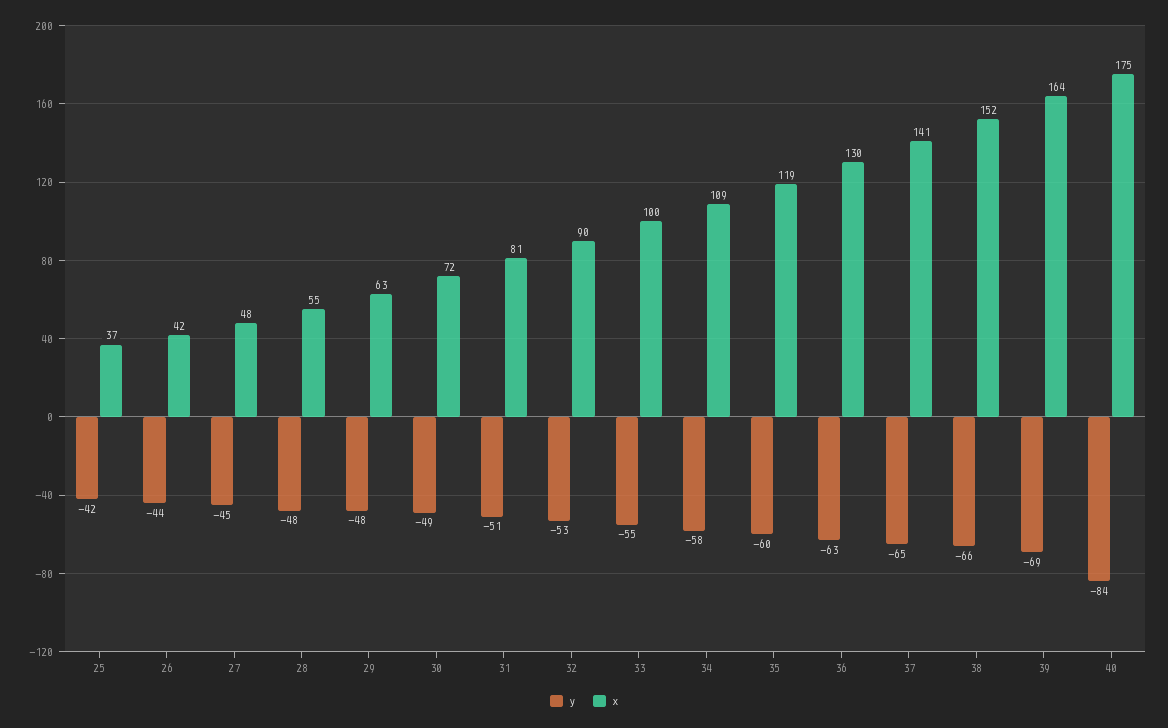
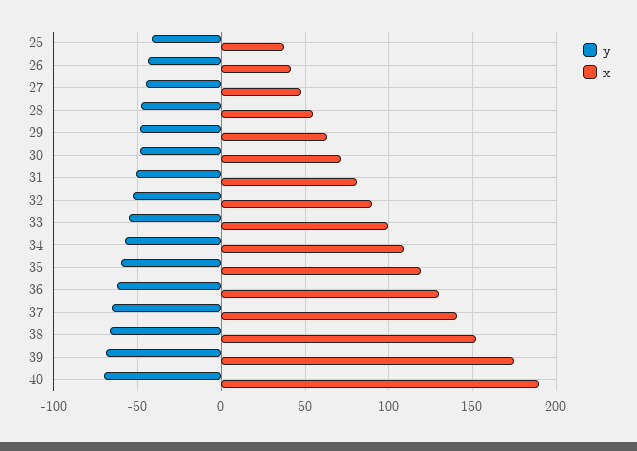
  {
    "y": {
      "25": -42,
      "26": -44,
      "27": -45,
      "28": -48,
      "29": -48,
      "30": -49,
      "31": -51,
      "32": -53,
      "33": -55,
      "34": -58,
      "35": -60,
      "36": -63,
      "37": -65,
      "38": -66,
      "39": -69,
-     "40": -84
+     "40": -70
    },
    "x": {
      "25": 37,
      "26": 42,
      "27": 48,
      "28": 55,
      "29": 63,
      "30": 72,
      "31": 81,
      "32": 90,
      "33": 100,
      "34": 109,
      "35": 119,
      "36": 130,
      "37": 141,
      "38": 152,
-     "39": 164,
+     "39": 175,
-     "40": 175
+     "40": 190
    }
  }

